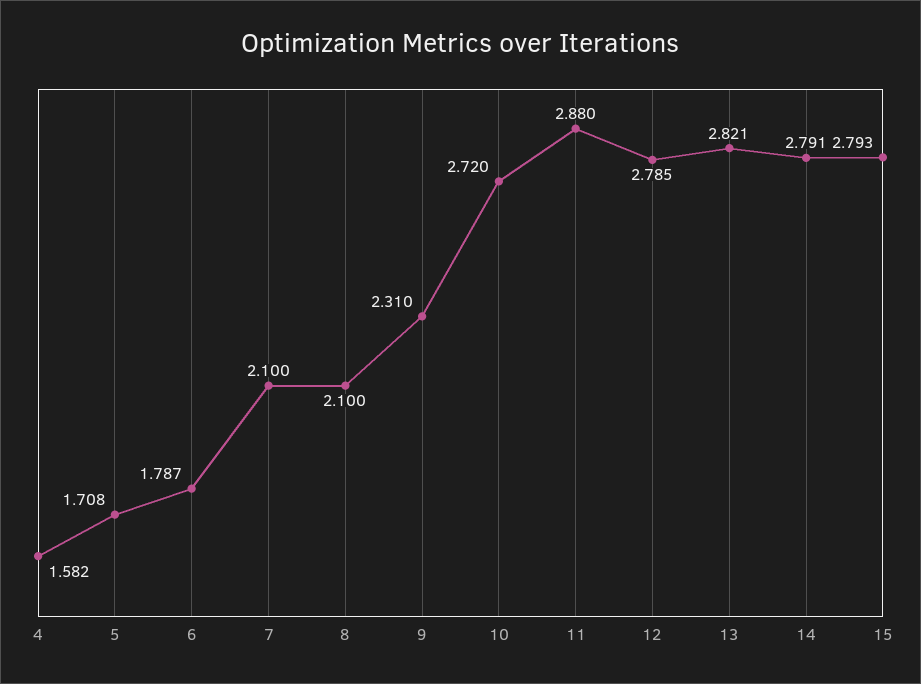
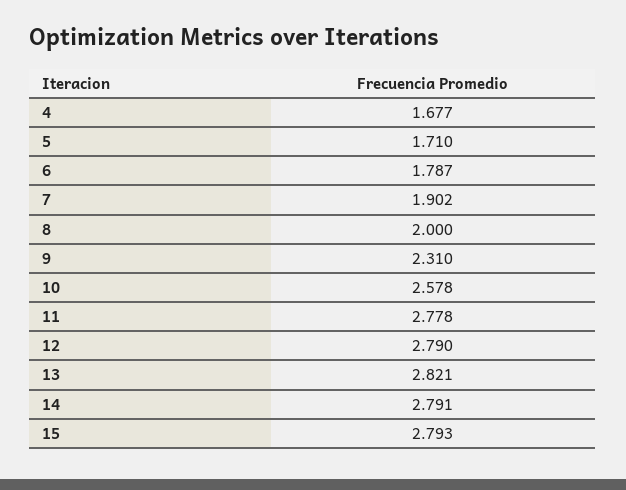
  {
-   "4": 1.582,
+   "4": 1.677,
-   "5": 1.708,
+   "5": 1.71,
    "6": 1.787,
-   "7": 2.1,
+   "7": 1.902,
-   "8": 2.1,
+   "8": 2,
    "9": 2.31,
-   "10": 2.72,
+   "10": 2.578,
-   "11": 2.88,
+   "11": 2.778,
-   "12": 2.785,
+   "12": 2.79,
    "13": 2.821,
    "14": 2.791,
    "15": 2.793
  }

